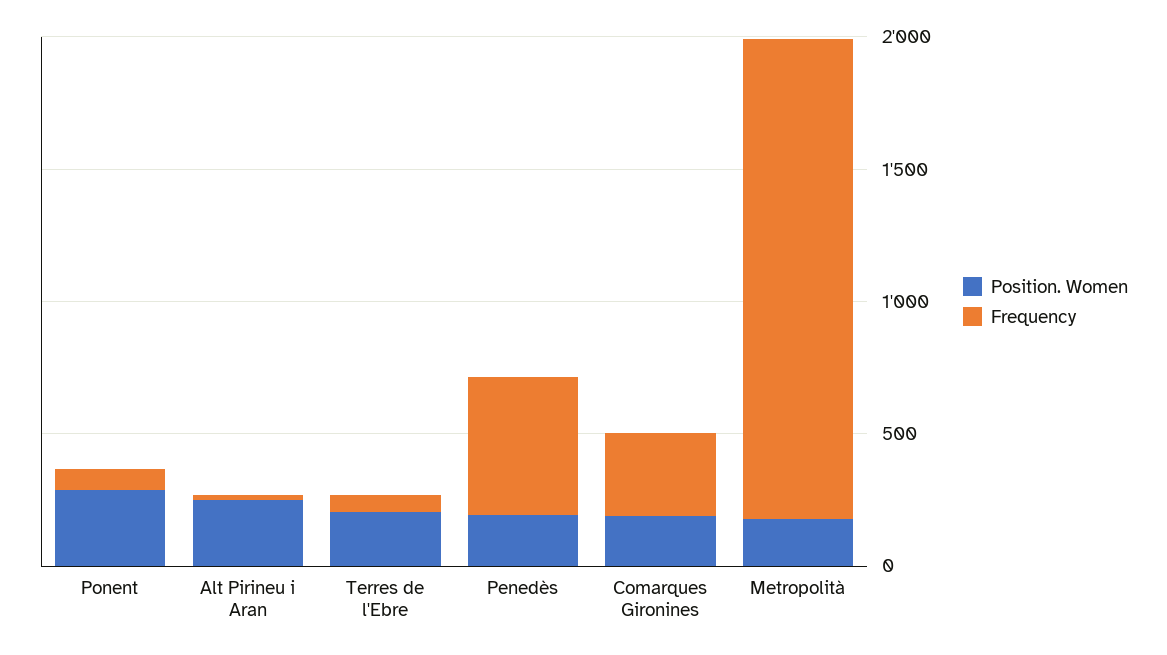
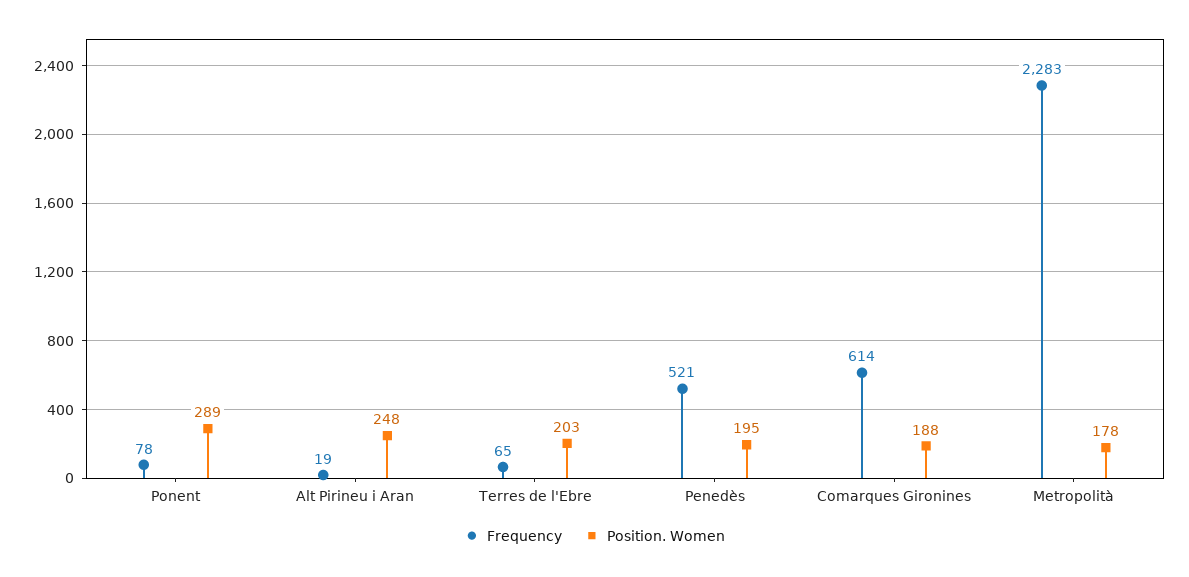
  {
    "Position. Women": {
      "Ponent": 289,
      "Alt Pirineu i Aran": 248,
      "Terres de l'Ebre": 203,
      "Penedès": 195,
      "Comarques Gironines": 188,
      "Metropolità": 178
    },
    "Frequency": {
      "Ponent": 78,
      "Alt Pirineu i Aran": 19,
      "Terres de l'Ebre": 65,
      "Penedès": 521,
-     "Comarques Gironines": 300,
+     "Comarques Gironines": 614,
-     "Metropolità": 1800
+     "Metropolità": 2283
    }
  }

